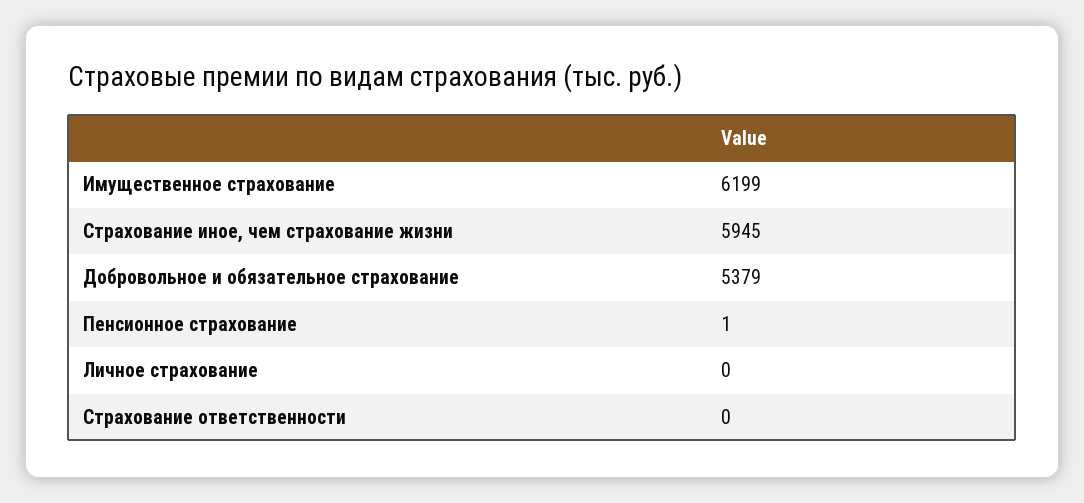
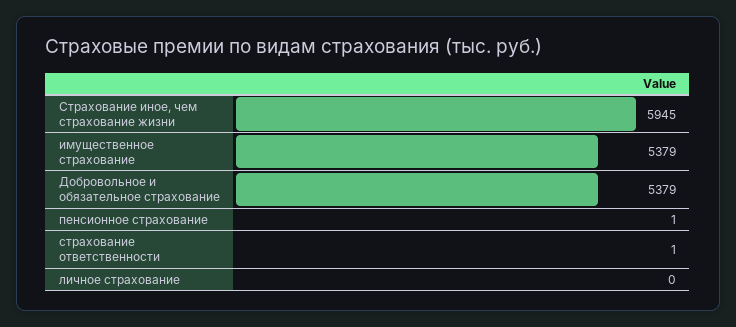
  {
-   "Имущественное страхование": 6199,
+   "Имущественное страхование": 5379,
    "Страхование иное, чем страхование жизни": 5945,
    "Добровольное и обязательное страхование": 5379,
    "Пенсионное страхование": 1,
    "Личное страхование": 0,
-   "Страхование ответственности": 0
+   "Страхование ответственности": 1
  }

